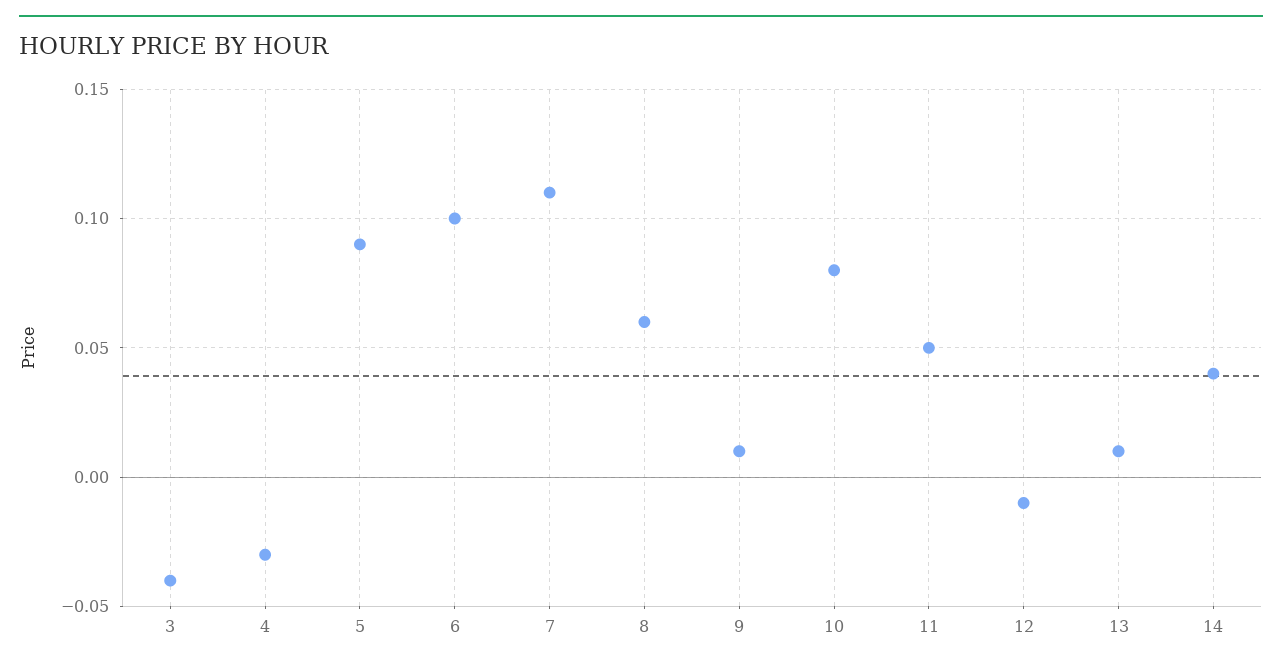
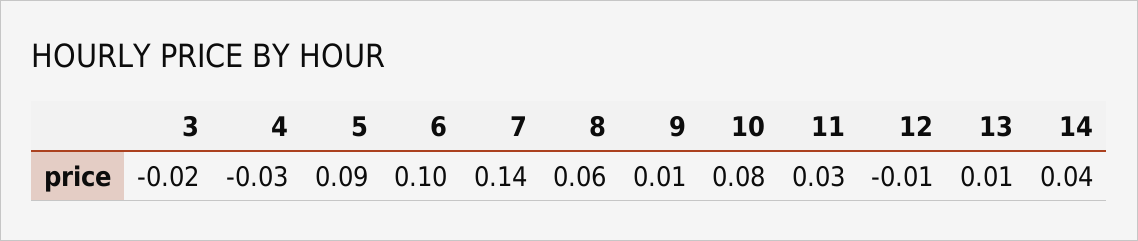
  {
-   "3": -0.04,
+   "3": -0.02,
    "4": -0.03,
    "5": 0.09,
    "6": 0.1,
-   "7": 0.11,
+   "7": 0.14,
    "8": 0.06,
    "9": 0.01,
    "10": 0.08,
-   "11": 0.05,
+   "11": 0.03,
    "12": -0.01,
    "13": 0.01,
    "14": 0.04
  }

